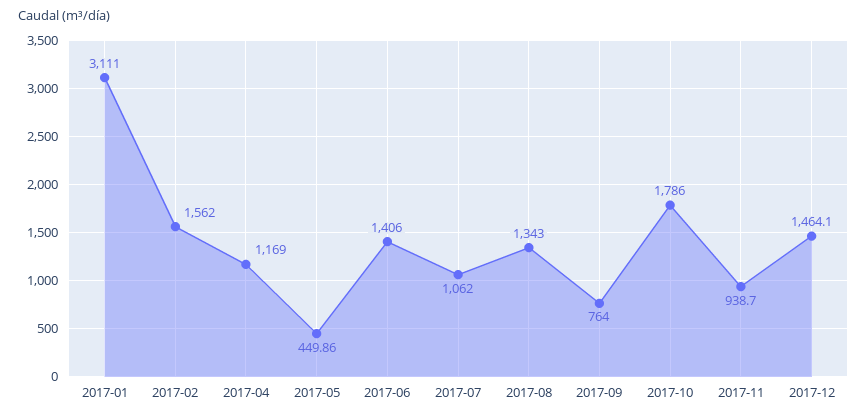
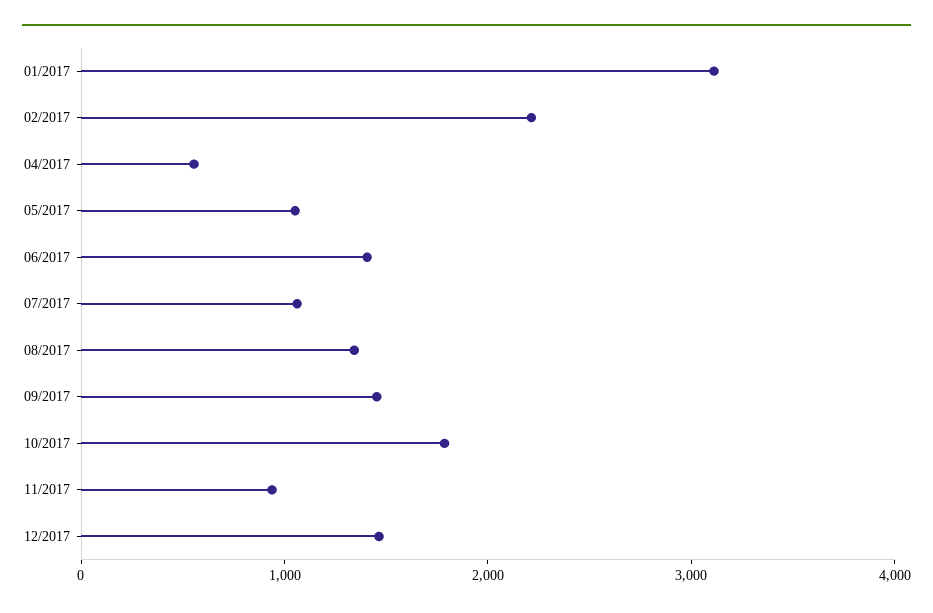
  {
    "2017-01": 3111,
-   "2017-02": 1562,
+   "2017-02": 2200,
-   "2017-04": 1169,
+   "2017-04": 600,
-   "2017-05": 449.86,
+   "2017-05": 1000,
    "2017-06": 1406,
    "2017-07": 1062,
    "2017-08": 1343,
-   "2017-09": 764,
+   "2017-09": 1400,
    "2017-10": 1786,
    "2017-11": 938.7,
    "2017-12": 1464.1
  }

